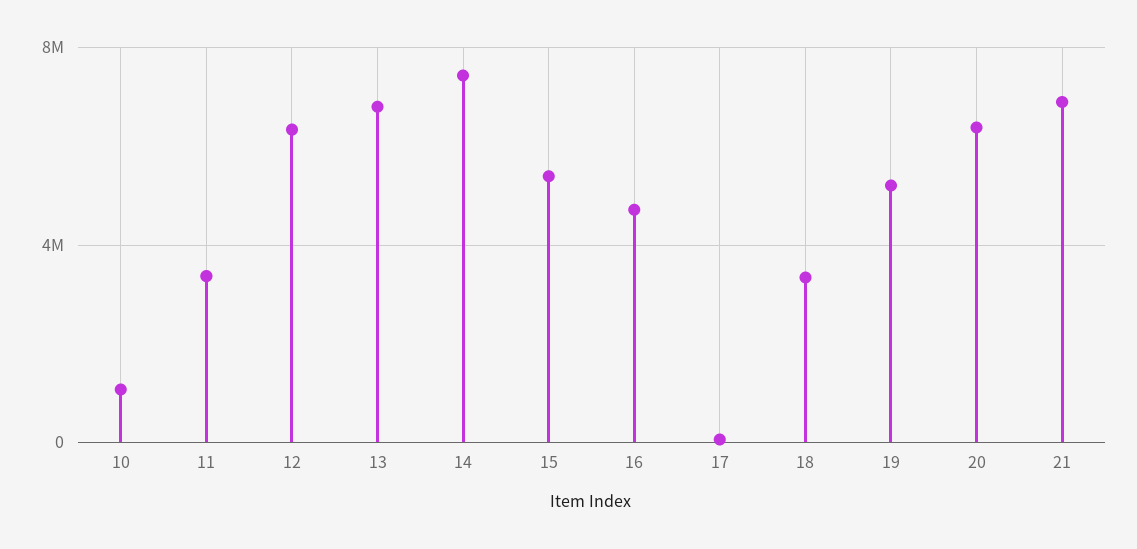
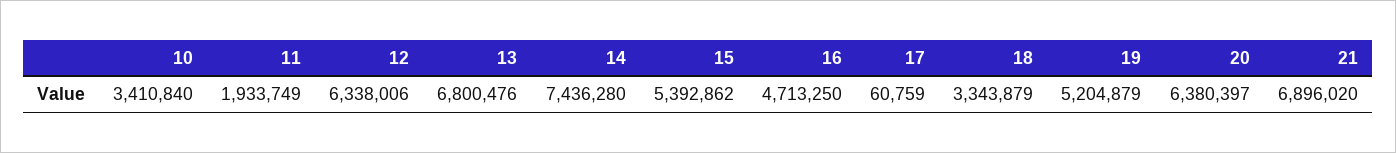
  {
-   "10": 1000000,
+   "10": 3410840,
-   "11": 3500000,
+   "11": 1933749,
    "12": 6338006,
    "13": 6800476,
    "14": 7436280,
    "15": 5392862,
    "16": 4713250,
    "17": 60759,
    "18": 3343879,
    "19": 5204879,
    "20": 6380397,
    "21": 6896020
  }

